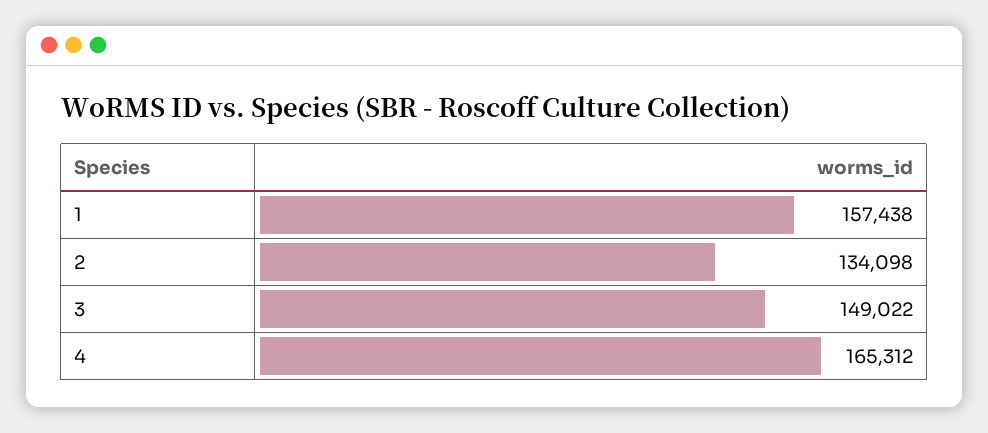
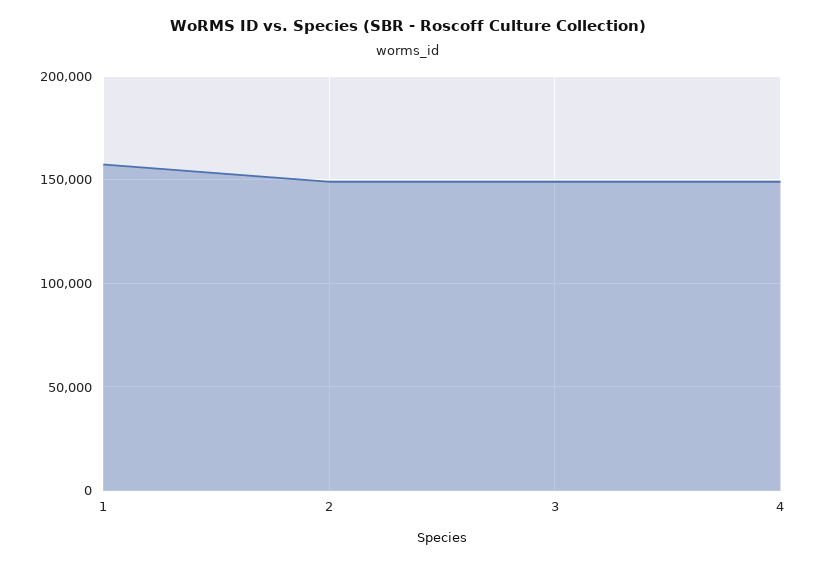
  {
    "1": 157438,
-   "2": 134098,
+   "2": 150000,
    "3": 149022,
-   "4": 165312
+   "4": 150000
  }

